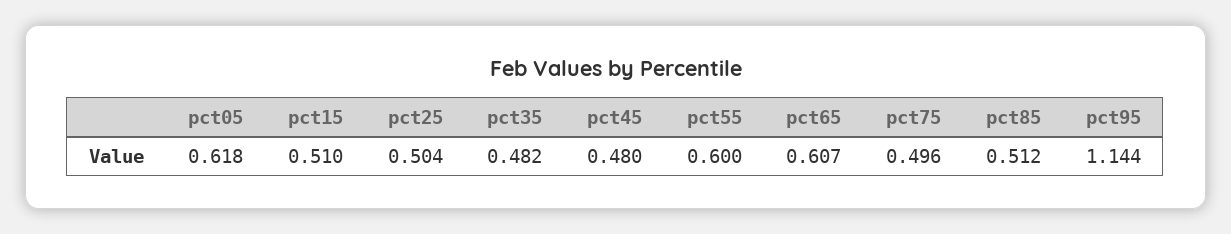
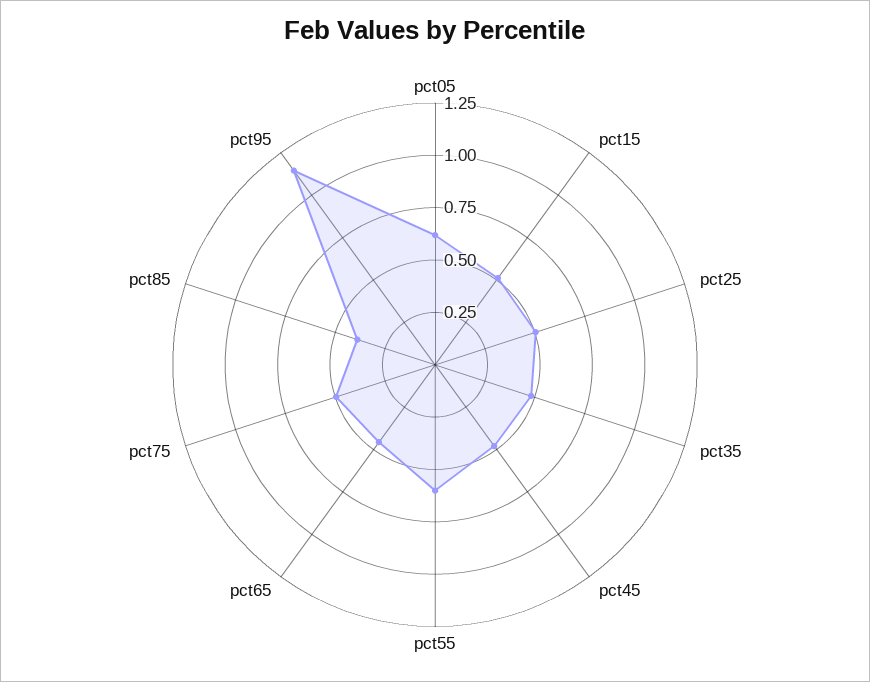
  {
    "pct05": 0.618,
    "pct15": 0.51,
    "pct25": 0.504,
    "pct35": 0.482,
    "pct45": 0.48,
    "pct55": 0.6,
-   "pct65": 0.607,
+   "pct65": 0.45,
    "pct75": 0.496,
-   "pct85": 0.512,
+   "pct85": 0.4,
    "pct95": 1.144
  }

